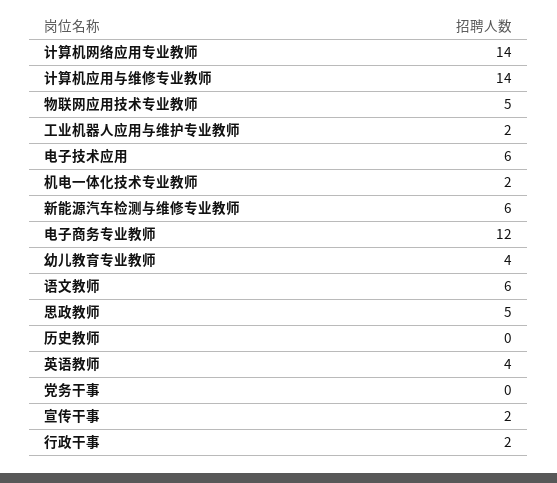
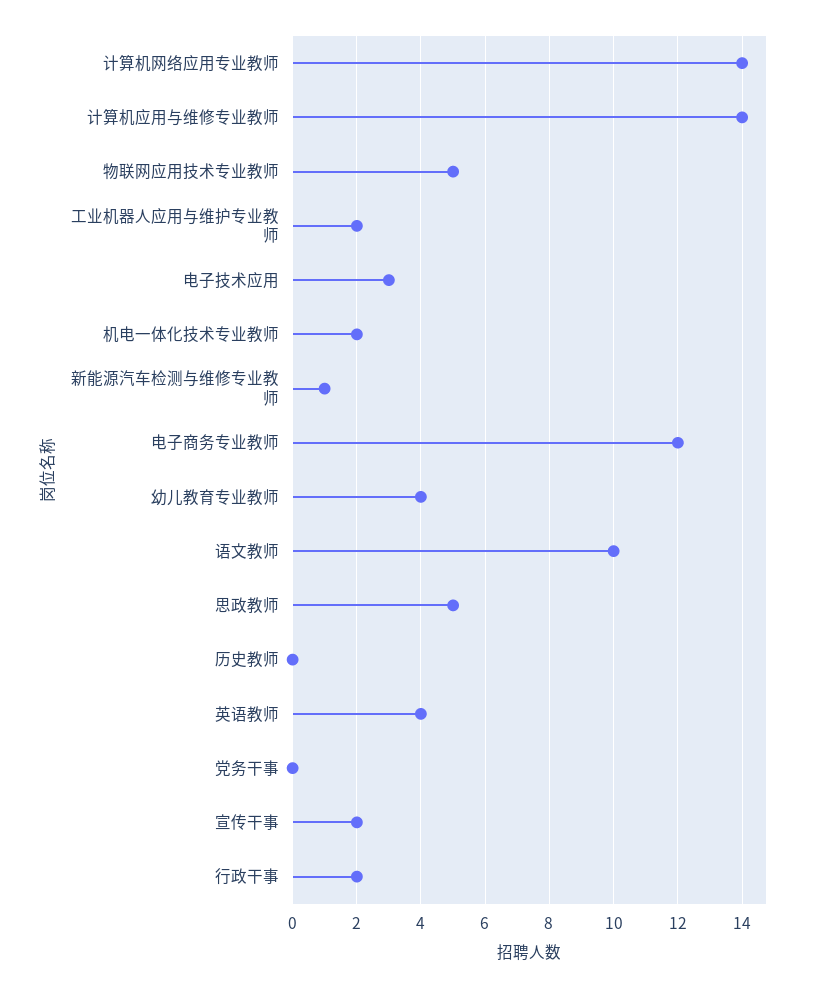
  {
    "计算机网络应用专业教师": 14,
    "计算机应用与维修专业教师": 14,
    "物联网应用技术专业教师": 5,
    "工业机器人应用与维护专业教师": 2,
-   "电子技术应用": 6,
+   "电子技术应用": 3,
    "机电一体化技术专业教师": 2,
-   "新能源汽车检测与维修专业教师": 6,
+   "新能源汽车检测与维修专业教师": 1,
    "电子商务专业教师": 12,
    "幼儿教育专业教师": 4,
-   "语文教师": 6,
+   "语文教师": 10,
    "思政教师": 5,
    "历史教师": 0,
    "英语教师": 4,
    "党务干事": 0,
    "宣传干事": 2,
    "行政干事": 2
  }

